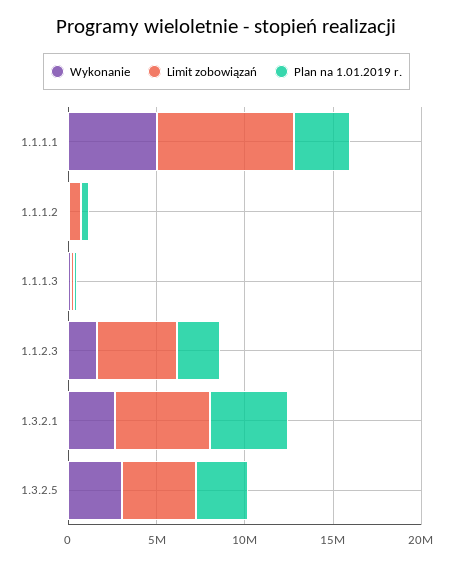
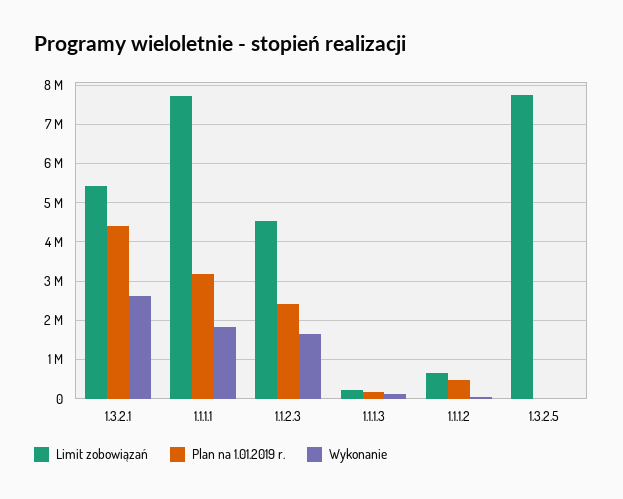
  {
    "Wykonanie": {
-     "1.1.1.1": 5000000,
+     "1.1.1.1": 1800000,
      "1.1.1.2": 0,
      "1.1.1.3": 200000,
      "1.1.2.3": 1600000,
      "1.3.2.1": 2600000,
-     "1.3.2.5": 3000000
+     "1.3.2.5": 0
    },
    "Limit zobowiązań": {
      "1.1.1.1": 7800000,
      "1.1.1.2": 600000,
      "1.1.1.3": 200000,
      "1.1.2.3": 4600000,
      "1.3.2.1": 5400000,
-     "1.3.2.5": 4000000
+     "1.3.2.5": 7800000
    },
    "Plan na 1.01.2019 r.": {
      "1.1.1.1": 3200000,
      "1.1.1.2": 400000,
      "1.1.1.3": 200000,
      "1.1.2.3": 2400000,
      "1.3.2.1": 4400000,
-     "1.3.2.5": 3000000
+     "1.3.2.5": 0
    }
  }

